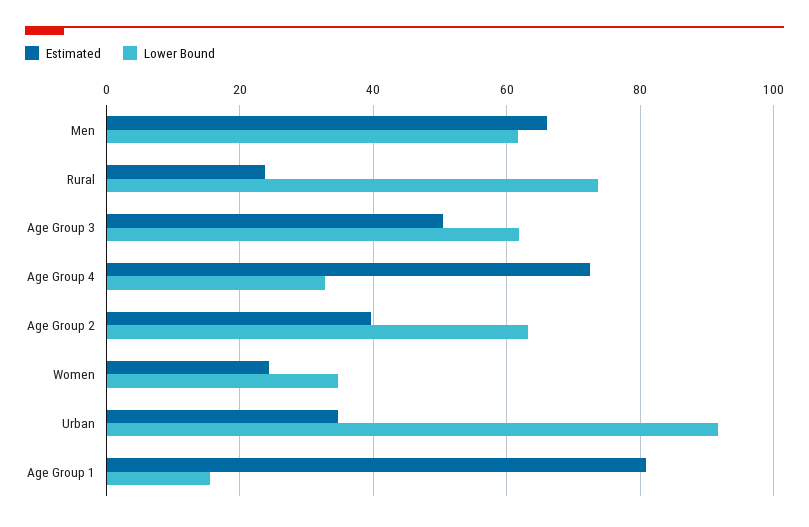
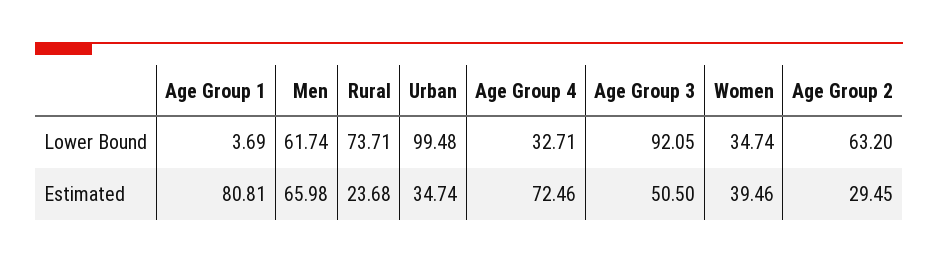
  {
    "Estimated": {
      "Men": 65.98,
      "Rural": 23.68,
      "Age Group 3": 50.5,
      "Age Group 4": 72.46,
-     "Age Group 2": 40,
+     "Age Group 2": 29.45,
-     "Women": 24,
+     "Women": 39.46,
      "Urban": 34.74,
      "Age Group 1": 80.81
    },
    "Lower Bound": {
      "Men": 61.74,
      "Rural": 73.71,
-     "Age Group 3": 62,
+     "Age Group 3": 92.05,
      "Age Group 4": 32.71,
      "Age Group 2": 63.2,
      "Women": 34.74,
-     "Urban": 92,
+     "Urban": 99.48,
-     "Age Group 1": 16
+     "Age Group 1": 3.69
    }
  }

